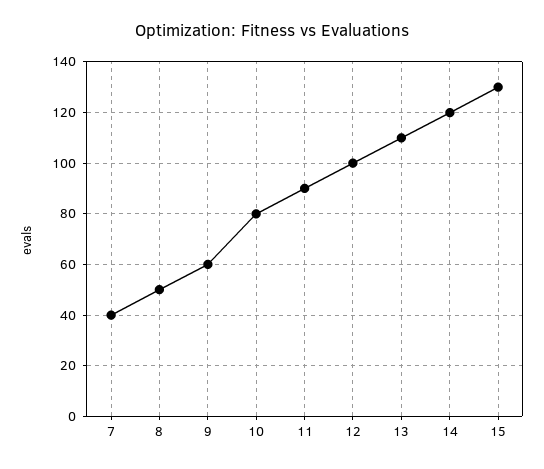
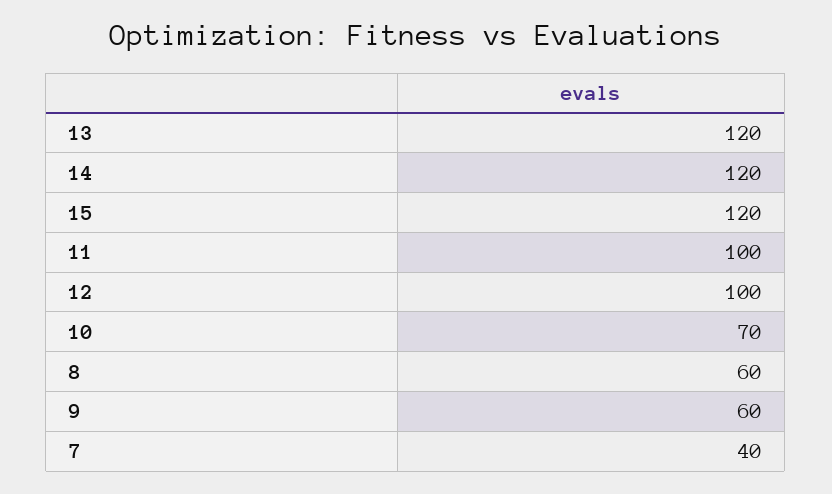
  {
    "7": 40,
-   "8": 50,
+   "8": 60,
    "9": 60,
-   "10": 80,
+   "10": 70,
-   "11": 90,
+   "11": 100,
    "12": 100,
-   "13": 110,
+   "13": 120,
    "14": 120,
-   "15": 130
+   "15": 120
  }

